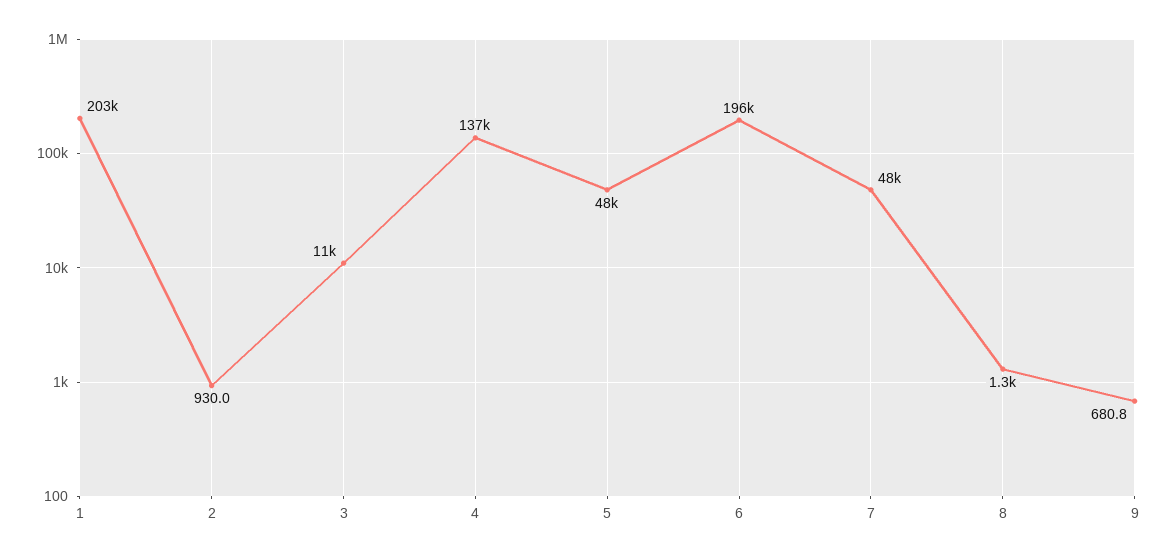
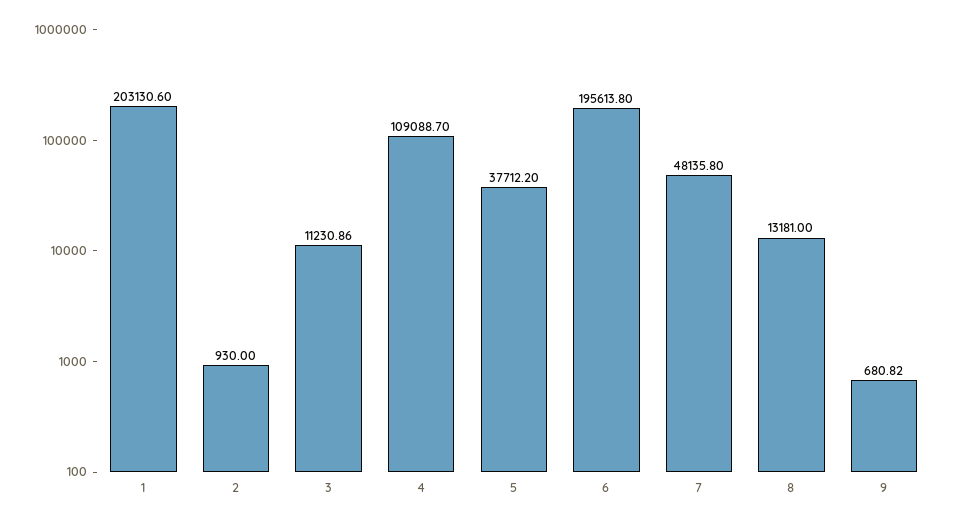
  {
    "1": 203130.6,
    "2": 930,
    "3": 11230.86,
-   "4": 137000,
+   "4": 109088.7,
-   "5": 48000,
+   "5": 37712.2,
    "6": 195613.8,
    "7": 48135.8,
-   "8": 1300,
+   "8": 13181,
    "9": 680.82
  }

